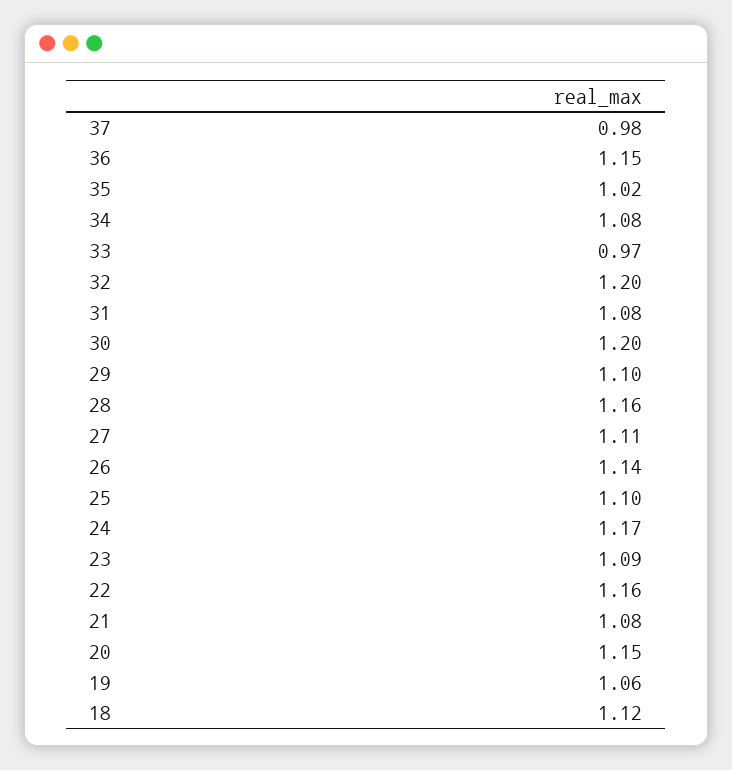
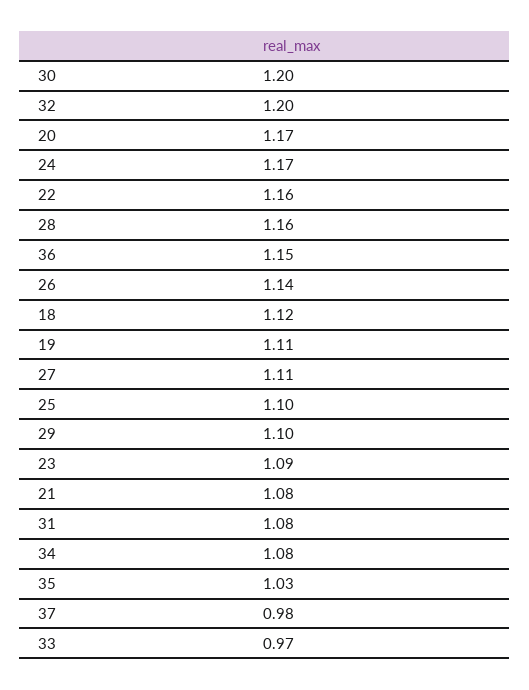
  {
    "37": 0.98,
    "36": 1.15,
-   "35": 1.02,
+   "35": 1.03,
    "34": 1.08,
    "33": 0.97,
    "32": 1.2,
    "31": 1.08,
    "30": 1.2,
    "29": 1.1,
    "28": 1.16,
    "27": 1.11,
    "26": 1.14,
    "25": 1.1,
    "24": 1.17,
    "23": 1.09,
    "22": 1.16,
    "21": 1.08,
-   "20": 1.15,
+   "20": 1.17,
-   "19": 1.06,
+   "19": 1.11,
    "18": 1.12
  }

